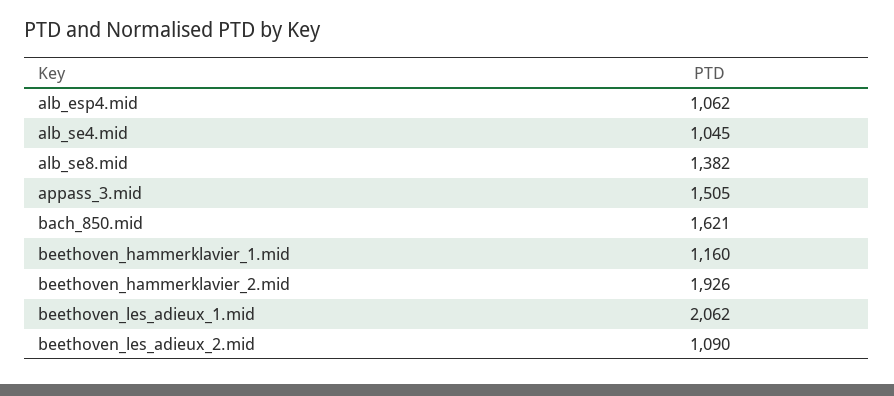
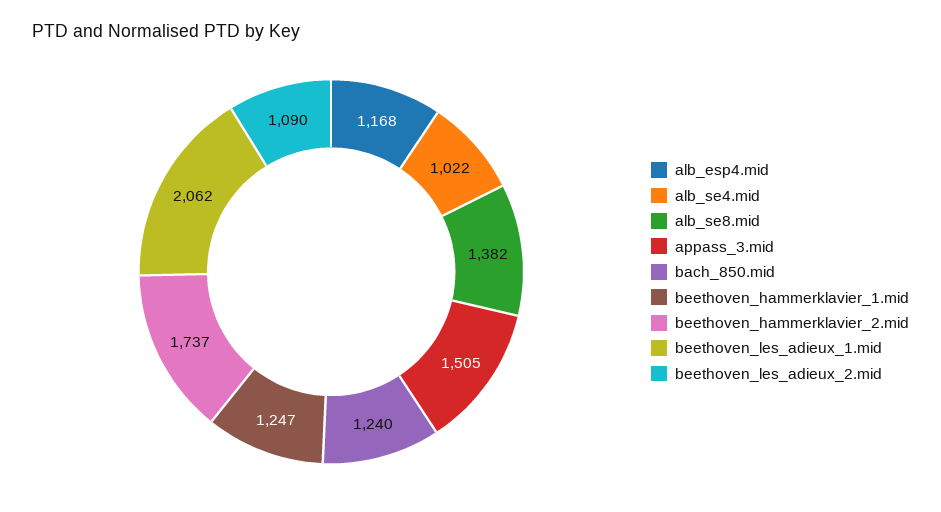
  {
-   "alb_esp4.mid": 1062,
+   "alb_esp4.mid": 1168,
-   "alb_se4.mid": 1045,
+   "alb_se4.mid": 1022,
    "alb_se8.mid": 1382,
    "appass_3.mid": 1505,
-   "bach_850.mid": 1621,
+   "bach_850.mid": 1240,
-   "beethoven_hammerklavier_1.mid": 1160,
+   "beethoven_hammerklavier_1.mid": 1247,
-   "beethoven_hammerklavier_2.mid": 1926,
+   "beethoven_hammerklavier_2.mid": 1737,
    "beethoven_les_adieux_1.mid": 2062,
    "beethoven_les_adieux_2.mid": 1090
  }

